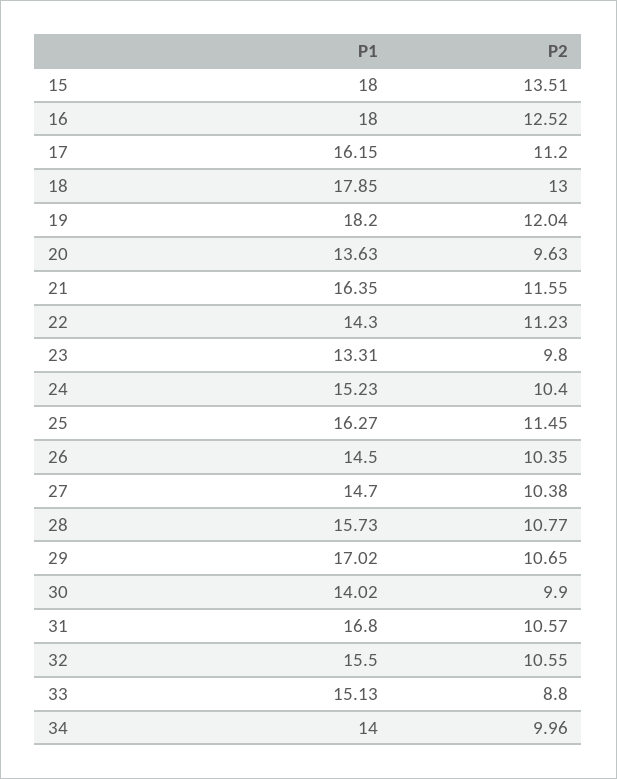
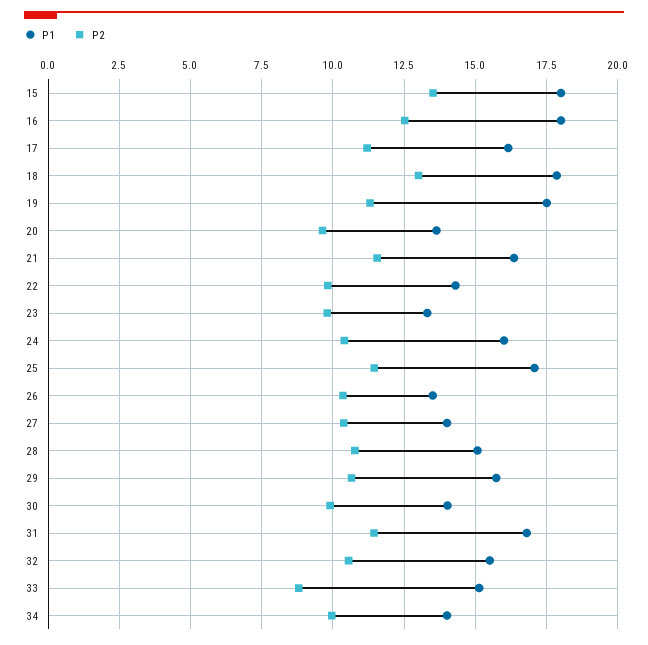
  {
    "P1": {
      "15": 18,
      "16": 18,
      "17": 16.15,
      "18": 17.85,
-     "19": 18.2,
+     "19": 17.5,
      "20": 13.63,
      "21": 16.35,
      "22": 14.3,
      "23": 13.31,
-     "24": 15.23,
+     "24": 16,
-     "25": 16.27,
+     "25": 17,
-     "26": 14.5,
+     "26": 13.5,
-     "27": 14.7,
+     "27": 14,
-     "28": 15.73,
+     "28": 15,
-     "29": 17.02,
+     "29": 15.75,
      "30": 14.02,
      "31": 16.8,
      "32": 15.5,
      "33": 15.13,
      "34": 14
    },
    "P2": {
      "15": 13.51,
      "16": 12.52,
      "17": 11.2,
      "18": 13,
-     "19": 12.04,
+     "19": 11.25,
      "20": 9.63,
      "21": 11.55,
-     "22": 11.23,
+     "22": 9.75,
      "23": 9.8,
      "24": 10.4,
      "25": 11.45,
      "26": 10.35,
      "27": 10.38,
      "28": 10.77,
      "29": 10.65,
      "30": 9.9,
-     "31": 10.57,
+     "31": 11.5,
      "32": 10.55,
      "33": 8.8,
      "34": 9.96
    }
  }

